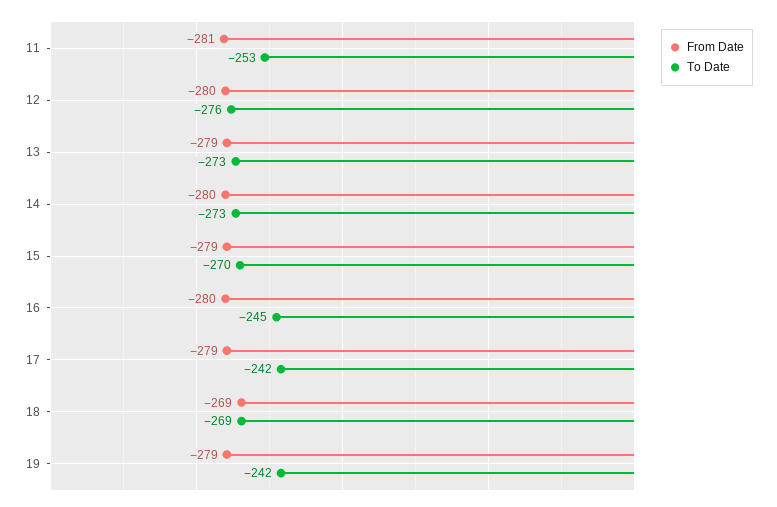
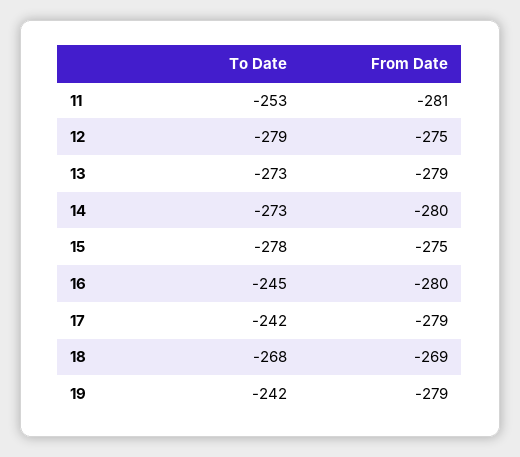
  {
    "From Date": {
      "11": -281,
-     "12": -280,
+     "12": -275,
      "13": -279,
      "14": -280,
-     "15": -279,
+     "15": -275,
      "16": -280,
      "17": -279,
      "18": -269,
      "19": -279
    },
    "To Date": {
      "11": -253,
-     "12": -276,
+     "12": -279,
      "13": -273,
      "14": -273,
-     "15": -270,
+     "15": -278,
      "16": -245,
      "17": -242,
-     "18": -269,
+     "18": -268,
      "19": -242
    }
  }

